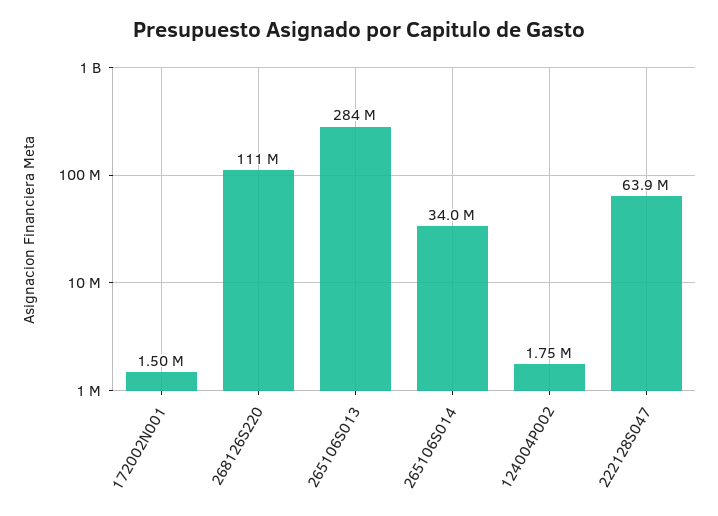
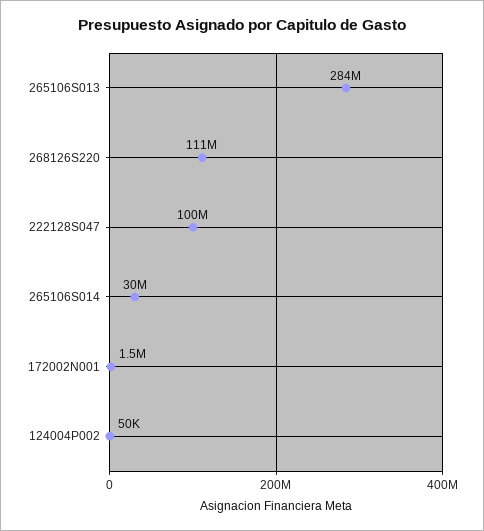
  {
    "172002N001": 1500000,
    "268126S220": 111000000,
    "265106S013": 284000000,
-   "265106S014": 34000000,
+   "265106S014": 30000000,
-   "124004P002": 1750000,
+   "124004P002": 50000,
-   "222128S047": 63900000
+   "222128S047": 100000000
  }

